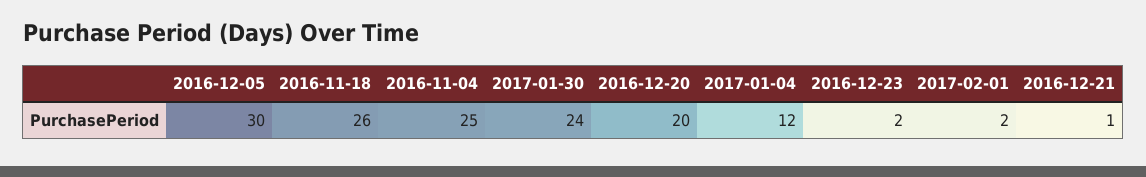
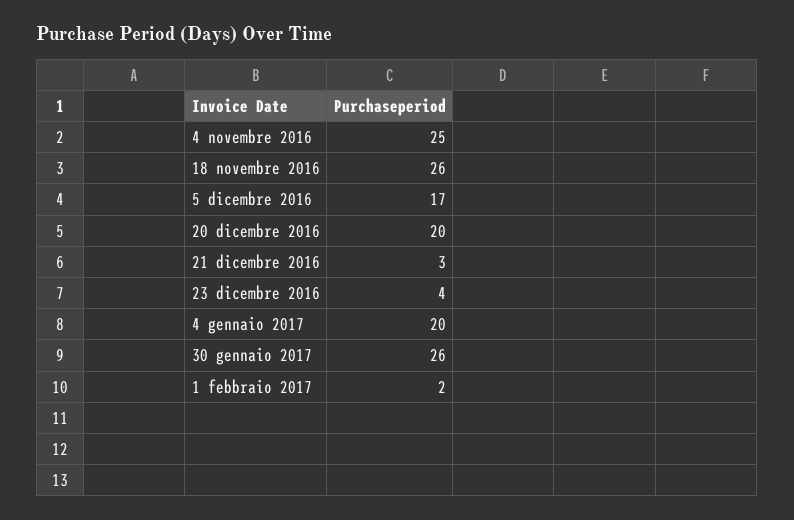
  {
-   "2016-12-05": 30,
+   "2016-12-05": 17,
    "2016-11-18": 26,
    "2016-11-04": 25,
-   "2017-01-30": 24,
+   "2017-01-30": 26,
    "2016-12-20": 20,
-   "2017-01-04": 12,
+   "2017-01-04": 20,
-   "2016-12-23": 2,
+   "2016-12-23": 4,
    "2017-02-01": 2,
-   "2016-12-21": 1
+   "2016-12-21": 3
  }

